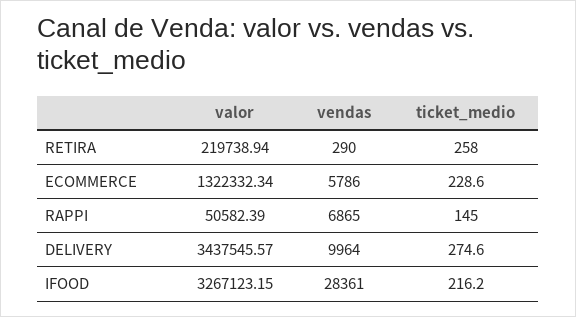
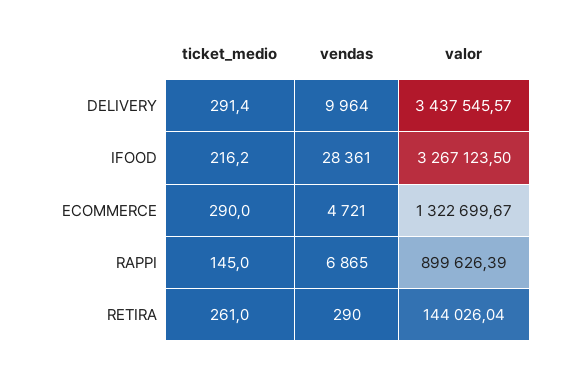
  {
    "valor": {
-     "RETIRA": 219738.94,
+     "RETIRA": 144026.04,
-     "ECOMMERCE": 1322332.34,
+     "ECOMMERCE": 1322699.67,
-     "RAPPI": 50582.39,
+     "RAPPI": 899626.39,
      "DELIVERY": 3437545.57,
-     "IFOOD": 3267123.15
+     "IFOOD": 3267123.5
    },
    "vendas": {
      "RETIRA": 290,
-     "ECOMMERCE": 5786,
+     "ECOMMERCE": 4721,
      "RAPPI": 6865,
      "DELIVERY": 9964,
      "IFOOD": 28361
    },
    "ticket_medio": {
-     "RETIRA": 258,
+     "RETIRA": 261,
-     "ECOMMERCE": 228.6,
+     "ECOMMERCE": 290,
      "RAPPI": 145,
-     "DELIVERY": 274.6,
+     "DELIVERY": 291.4,
      "IFOOD": 216.2
    }
  }

